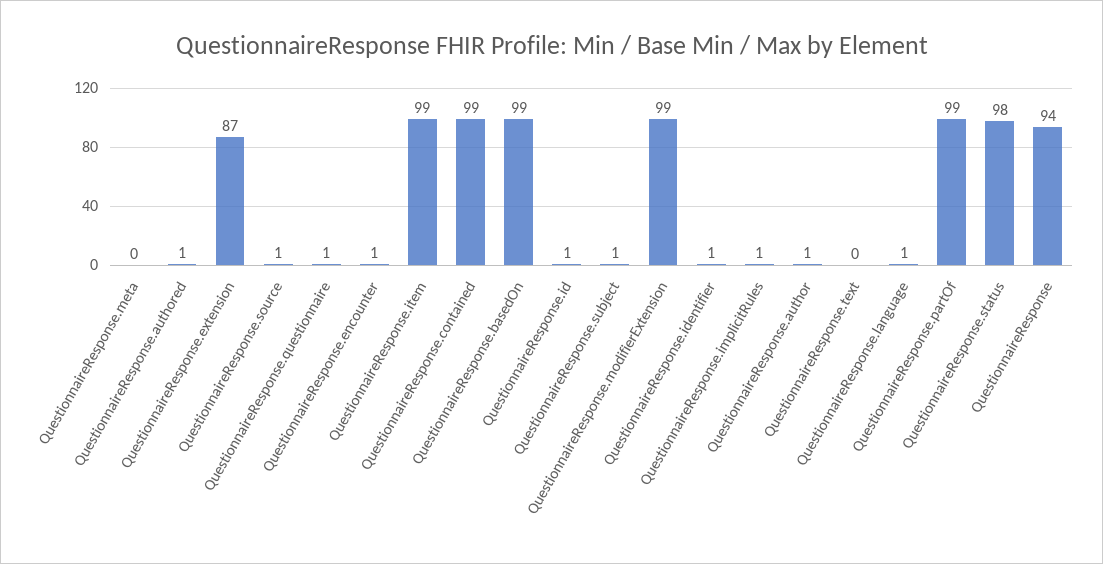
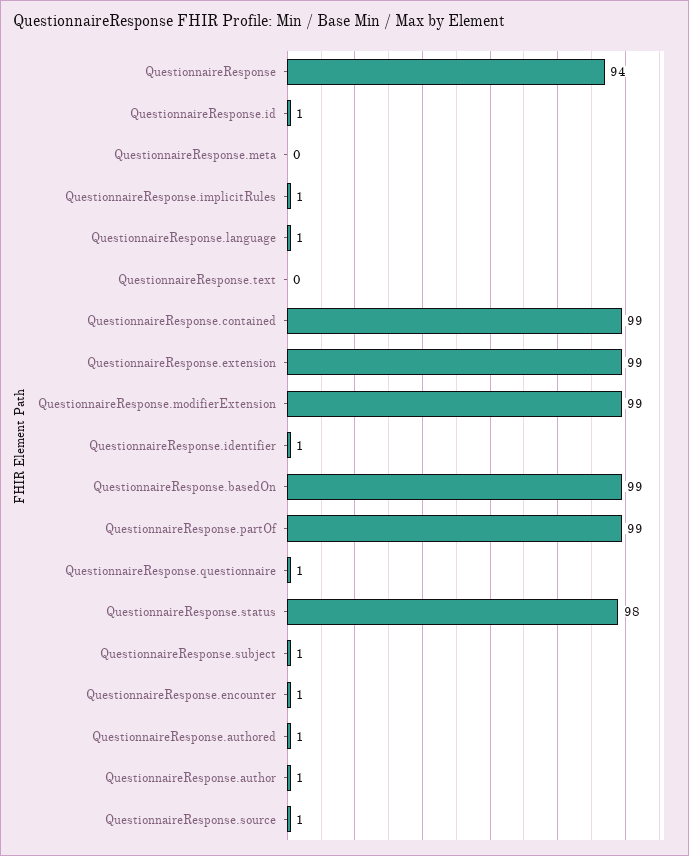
  {
    "QuestionnaireResponse.meta": 0,
    "QuestionnaireResponse.authored": 1,
-   "QuestionnaireResponse.extension": 87,
+   "QuestionnaireResponse.extension": 99,
    "QuestionnaireResponse.source": 1,
    "QuestionnaireResponse.questionnaire": 1,
    "QuestionnaireResponse.encounter": 1,
-   "QuestionnaireResponse.item": 99,
    "QuestionnaireResponse.contained": 99,
    "QuestionnaireResponse.basedOn": 99,
    "QuestionnaireResponse.id": 1,
    "QuestionnaireResponse.subject": 1,
    "QuestionnaireResponse.modifierExtension": 99,
    "QuestionnaireResponse.identifier": 1,
    "QuestionnaireResponse.implicitRules": 1,
    "QuestionnaireResponse.author": 1,
    "QuestionnaireResponse.text": 0,
    "QuestionnaireResponse.language": 1,
    "QuestionnaireResponse.partOf": 99,
    "QuestionnaireResponse.status": 98,
    "QuestionnaireResponse": 94
  }

